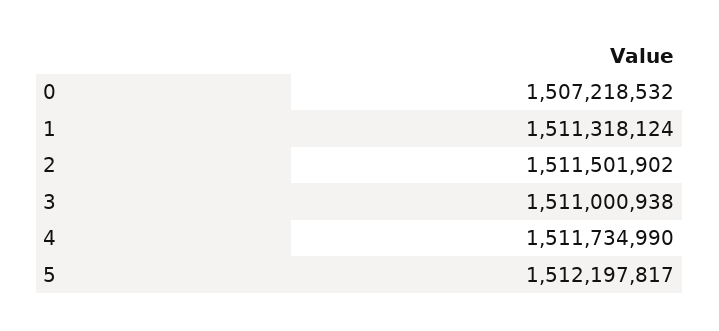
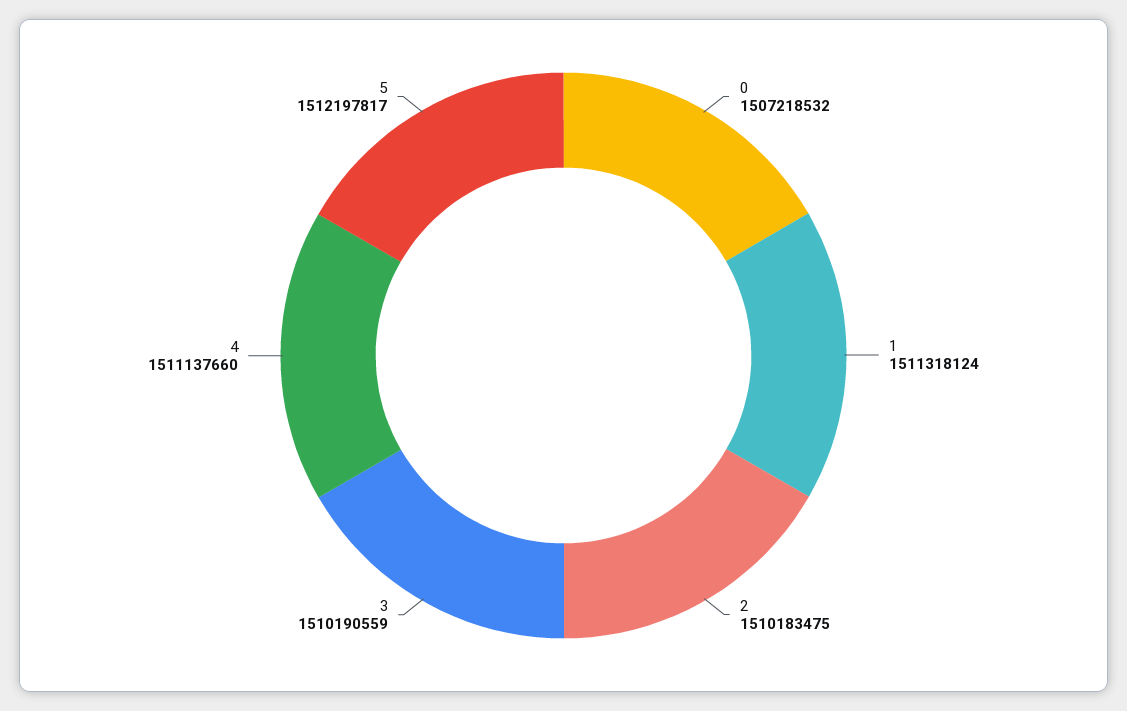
  {
    "0": 1507218532,
    "1": 1511318124,
-   "2": 1511501902,
+   "2": 1510183475,
-   "3": 1511000938,
+   "3": 1510190559,
-   "4": 1511734990,
+   "4": 1511137660,
    "5": 1512197817
  }

